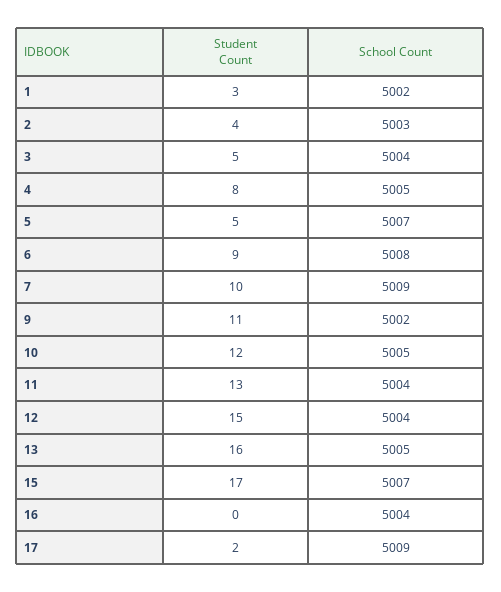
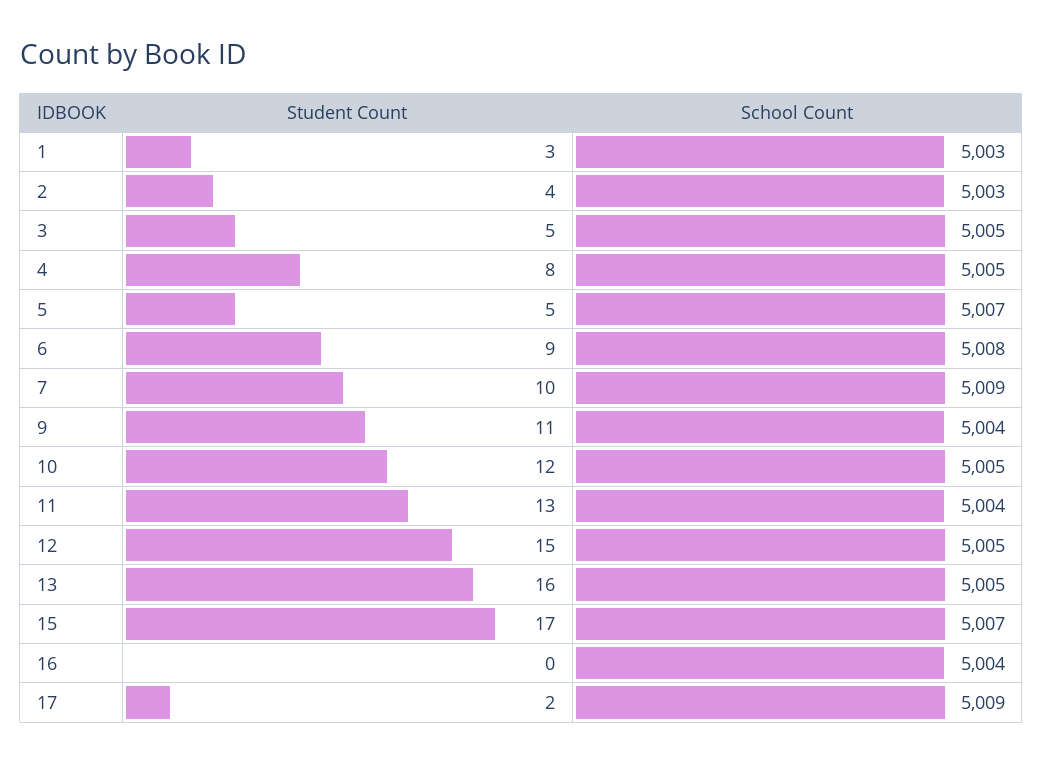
  {
    "Student Count": {
      "1": 3,
      "2": 4,
      "3": 5,
      "4": 8,
      "5": 5,
      "6": 9,
      "7": 10,
      "9": 11,
      "10": 12,
      "11": 13,
      "12": 15,
      "13": 16,
      "15": 17,
      "16": 0,
      "17": 2
    },
    "School Count": {
-     "1": 5002,
+     "1": 5003,
      "2": 5003,
-     "3": 5004,
+     "3": 5005,
      "4": 5005,
      "5": 5007,
      "6": 5008,
      "7": 5009,
-     "9": 5002,
+     "9": 5004,
      "10": 5005,
      "11": 5004,
-     "12": 5004,
+     "12": 5005,
      "13": 5005,
      "15": 5007,
      "16": 5004,
      "17": 5009
    }
  }

